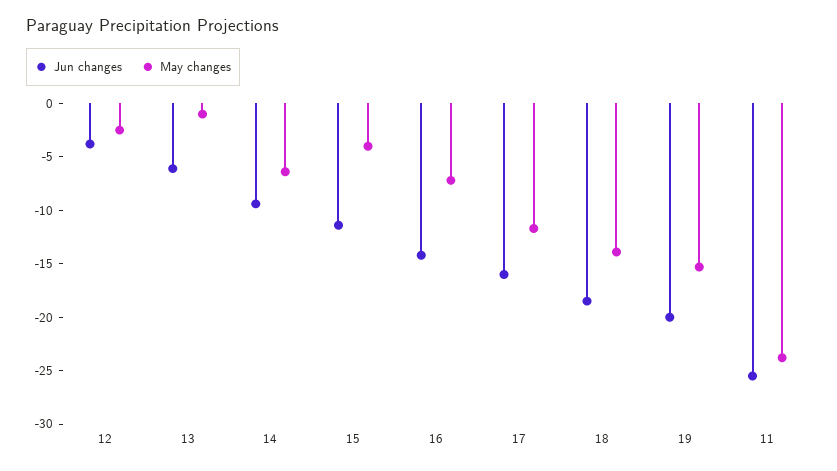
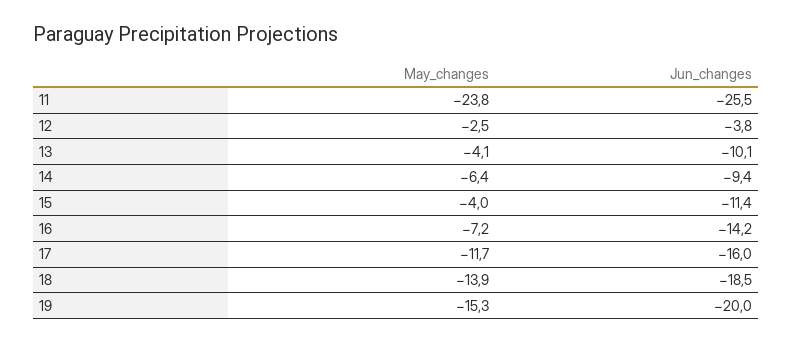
  {
    "Jun changes": {
      "12": -3.8,
-     "13": -6,
+     "13": -10.1,
      "14": -9.4,
      "15": -11.4,
      "16": -14.2,
      "17": -16,
      "18": -18.5,
      "19": -20,
      "11": -25.5
    },
    "May changes": {
      "12": -2.5,
-     "13": -1,
+     "13": -4.1,
      "14": -6.4,
      "15": -4,
      "16": -7.2,
      "17": -11.7,
      "18": -13.9,
      "19": -15.3,
      "11": -23.8
    }
  }

